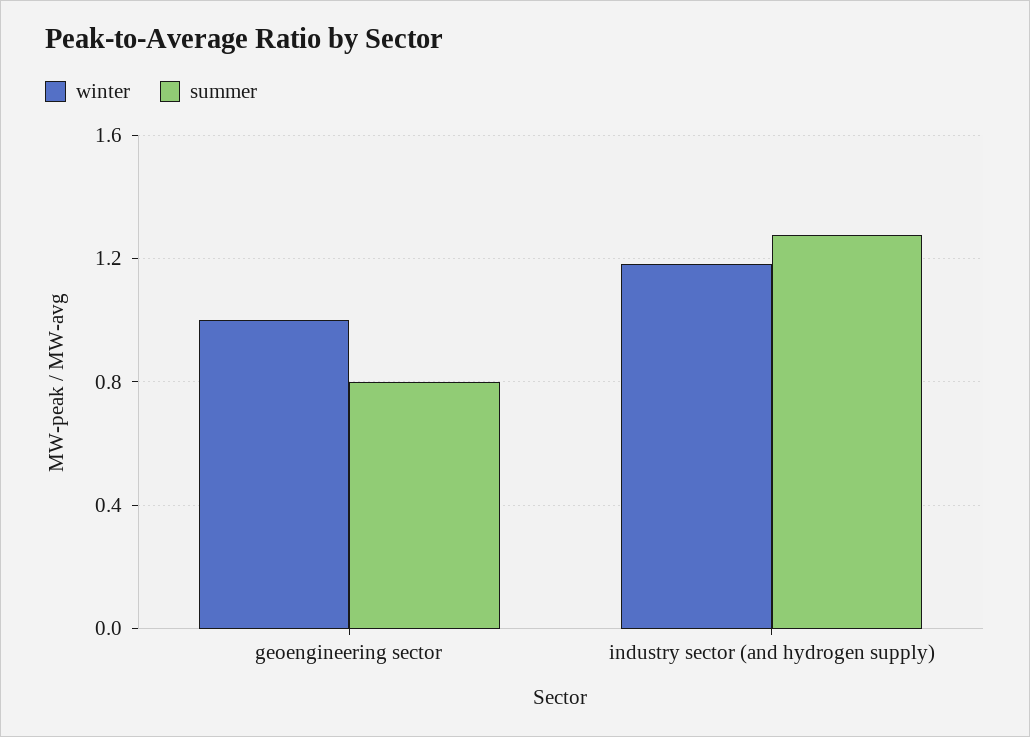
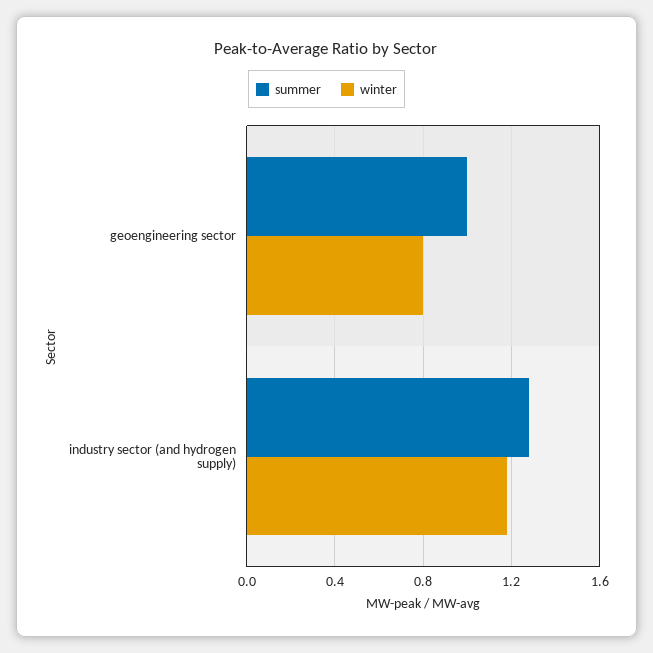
  {
    "winter": {
-     "geoengineering sector": 1,
+     "geoengineering sector": 0.8,
      "industry sector (and hydrogen supply)": 1.2
    },
    "summer": {
-     "geoengineering sector": 0.8,
+     "geoengineering sector": 1,
      "industry sector (and hydrogen supply)": 1.3
    }
  }

